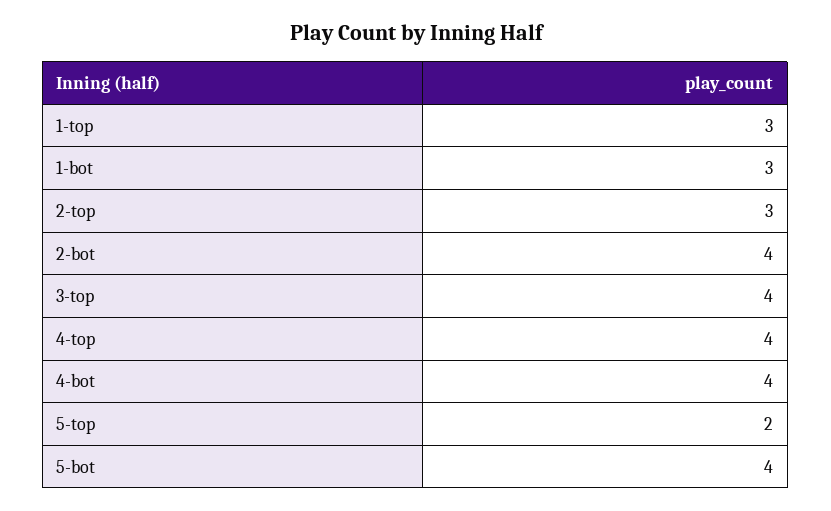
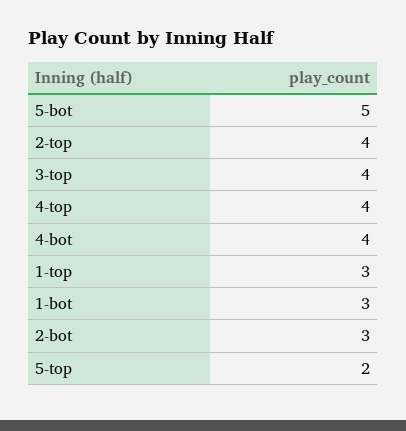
  {
    "1-top": 3,
    "1-bot": 3,
-   "2-top": 3,
+   "2-top": 4,
-   "2-bot": 4,
+   "2-bot": 3,
    "3-top": 4,
    "4-top": 4,
    "4-bot": 4,
    "5-top": 2,
-   "5-bot": 4
+   "5-bot": 5
  }

